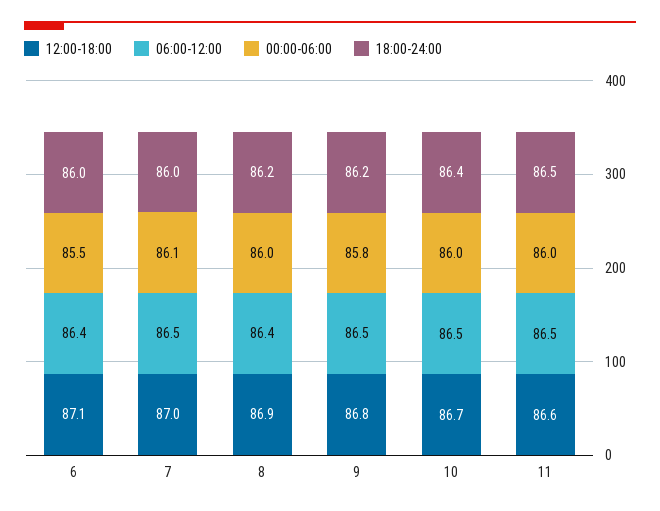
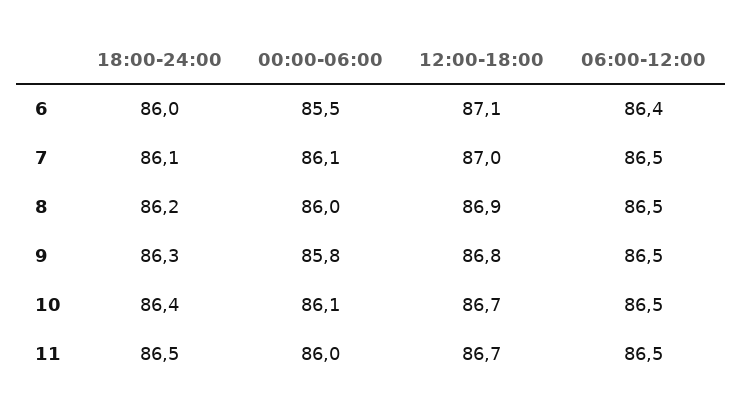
  {
    "12:00-18:00": {
      "6": 87.1,
      "7": 87,
      "8": 86.9,
      "9": 86.8,
      "10": 86.7,
-     "11": 86.6
+     "11": 86.7
    },
    "06:00-12:00": {
      "6": 86.4,
      "7": 86.5,
-     "8": 86.4,
+     "8": 86.5,
      "9": 86.5,
      "10": 86.5,
      "11": 86.5
    },
    "00:00-06:00": {
      "6": 85.5,
      "7": 86.1,
      "8": 86,
      "9": 85.8,
-     "10": 86,
+     "10": 86.1,
      "11": 86
    },
    "18:00-24:00": {
      "6": 86,
-     "7": 86,
+     "7": 86.1,
      "8": 86.2,
-     "9": 86.2,
+     "9": 86.3,
      "10": 86.4,
      "11": 86.5
    }
  }

